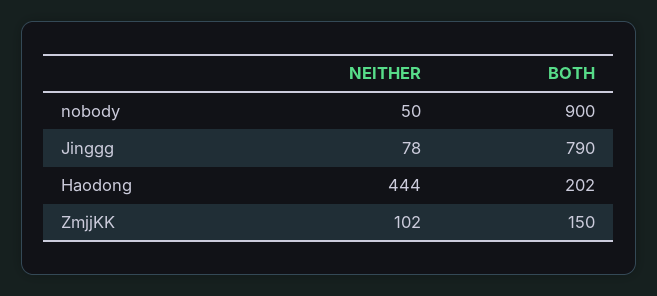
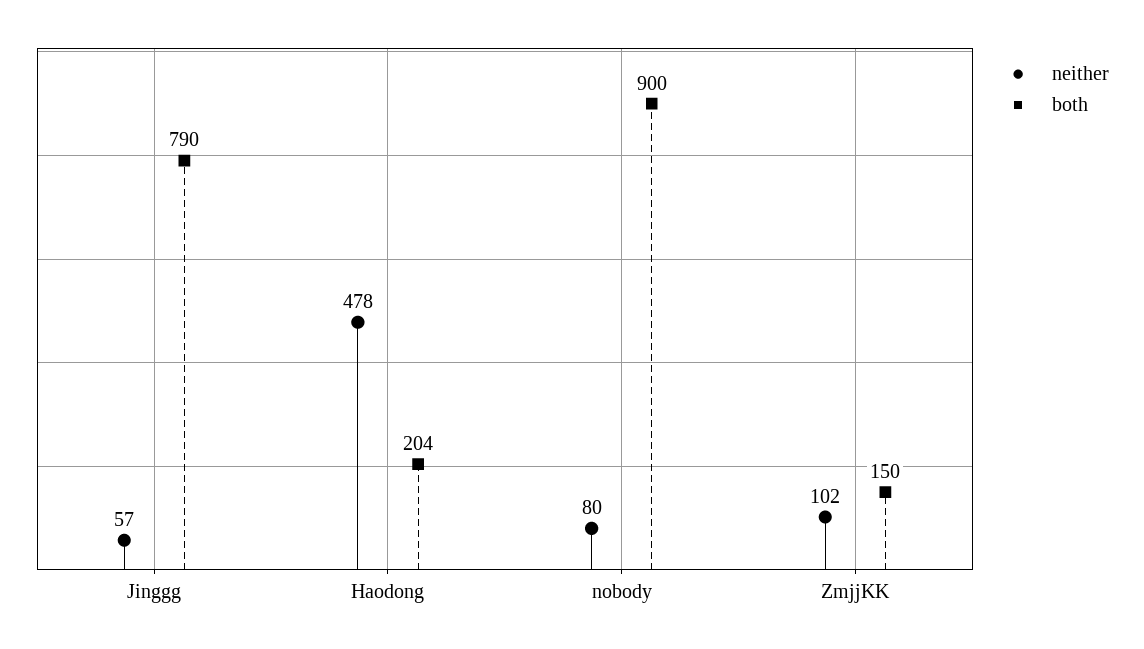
  {
    "NEITHER": {
-     "nobody": 50,
+     "nobody": 80,
-     "Jinggg": 78,
+     "Jinggg": 57,
-     "Haodong": 444,
+     "Haodong": 478,
      "ZmjjKK": 102
    },
    "BOTH": {
      "nobody": 900,
      "Jinggg": 790,
-     "Haodong": 202,
+     "Haodong": 204,
      "ZmjjKK": 150
    }
  }

